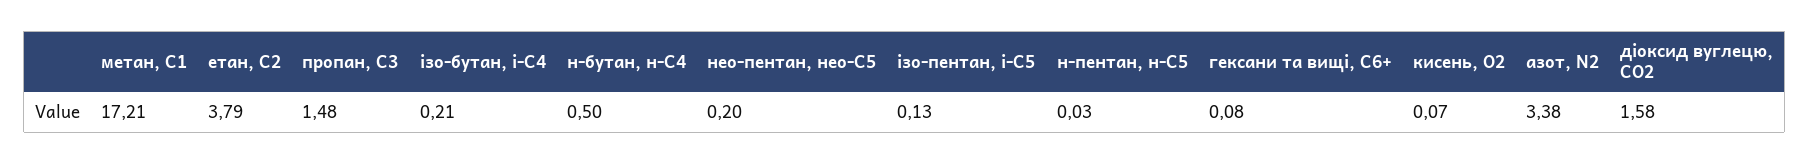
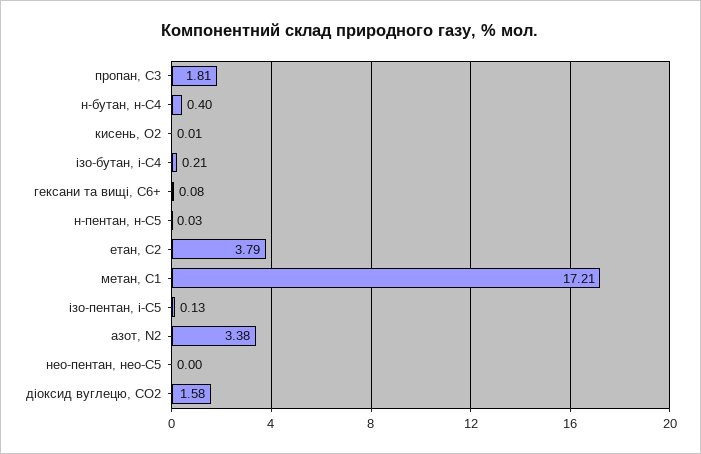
  {
    "метан, С1": 17.21,
    "етан, С2": 3.79,
-   "пропан, С3": 1.48,
+   "пропан, С3": 1.81,
    "ізо-бутан, і-С4": 0.21,
-   "н-бутан, н-С4": 0.5,
+   "н-бутан, н-С4": 0.4,
-   "нео-пентан, нео-С5": 0.2,
+   "нео-пентан, нео-С5": 0,
    "ізо-пентан, і-С5": 0.13,
    "н-пентан, н-С5": 0.03,
    "гексани та вищі, С6+": 0.08,
-   "кисень, О2": 0.07,
+   "кисень, О2": 0.01,
    "азот, N2": 3.38,
    "діоксид вуглецю, CО2": 1.58
  }

